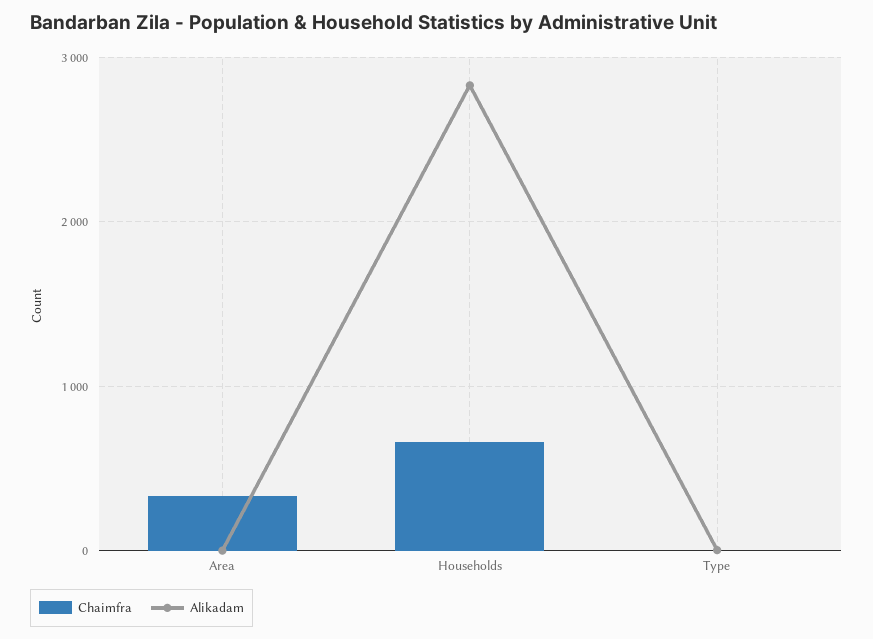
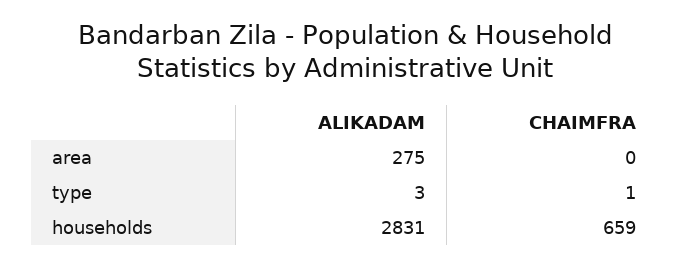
  {
    "Chaimfra": {
-     "Area": 300,
+     "Area": 0,
      "Households": 659,
      "Type": 1
    },
    "Alikadam": {
-     "Area": 0,
+     "Area": 275,
      "Households": 2831,
      "Type": 3
    }
  }

